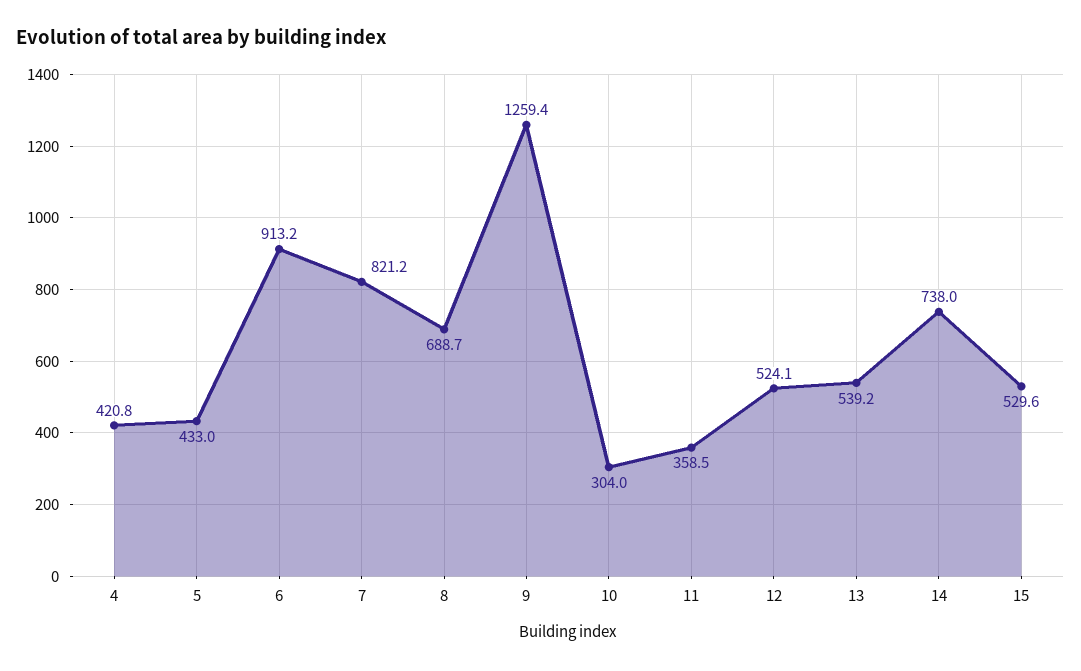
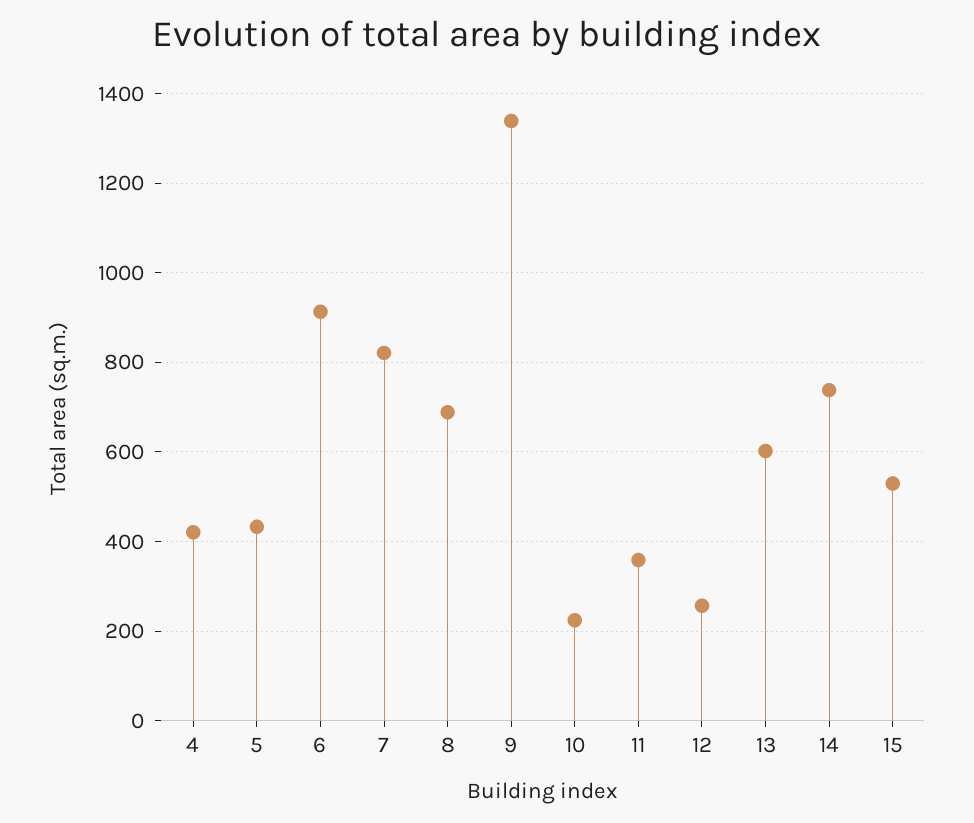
  {
    "4": 420.8,
    "5": 433,
    "6": 913.2,
    "7": 821.2,
    "8": 688.7,
-   "9": 1259.4,
+   "9": 1340,
-   "10": 304,
+   "10": 220,
    "11": 358.5,
-   "12": 524.1,
+   "12": 260,
-   "13": 539.2,
+   "13": 600,
    "14": 738,
    "15": 529.6
  }

